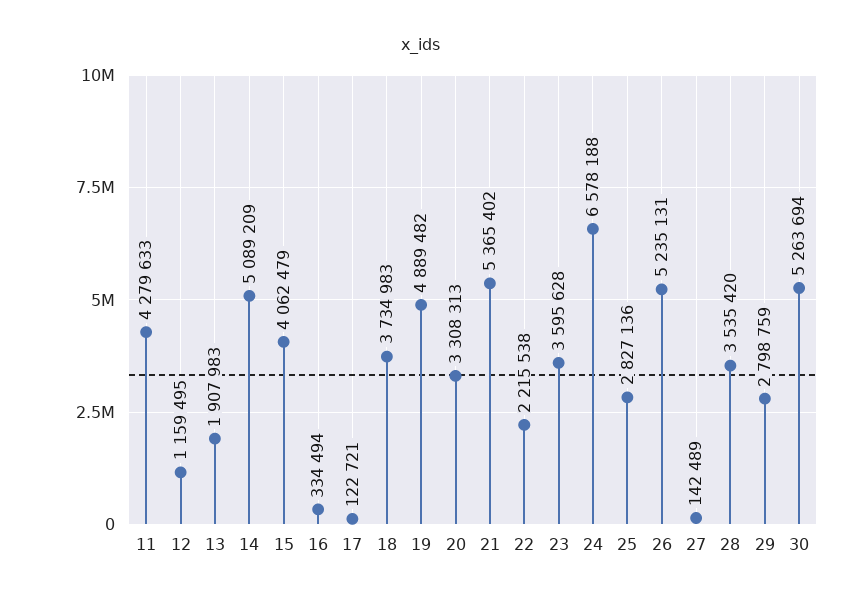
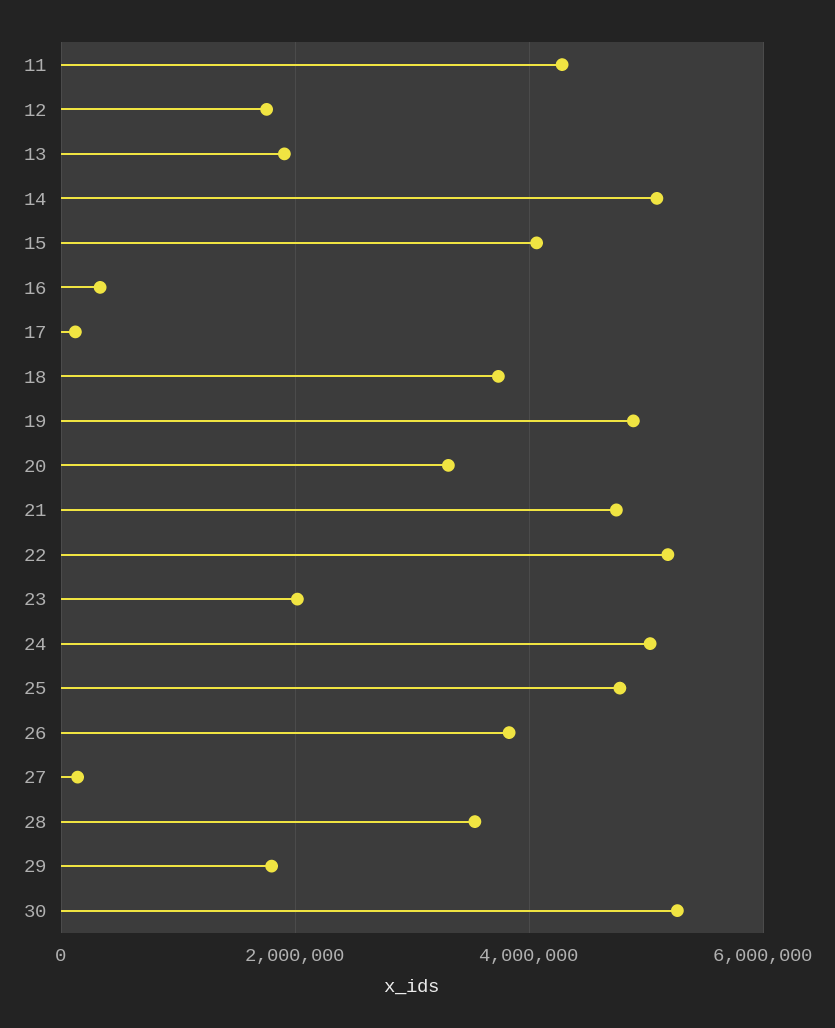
  {
    "11": 4279633,
-   "12": 1159495,
+   "12": 1800000,
    "13": 1907983,
    "14": 5089209,
    "15": 4062479,
    "16": 334494,
    "17": 122721,
    "18": 3734983,
    "19": 4889482,
    "20": 3308313,
-   "21": 5365402,
+   "21": 4800000,
-   "22": 2215538,
+   "22": 5200000,
-   "23": 3595628,
+   "23": 2000000,
-   "24": 6578188,
+   "24": 5000000,
-   "25": 2827136,
+   "25": 4800000,
-   "26": 5235131,
+   "26": 3800000,
    "27": 142489,
    "28": 3535420,
-   "29": 2798759,
+   "29": 1800000,
    "30": 5263694
  }

